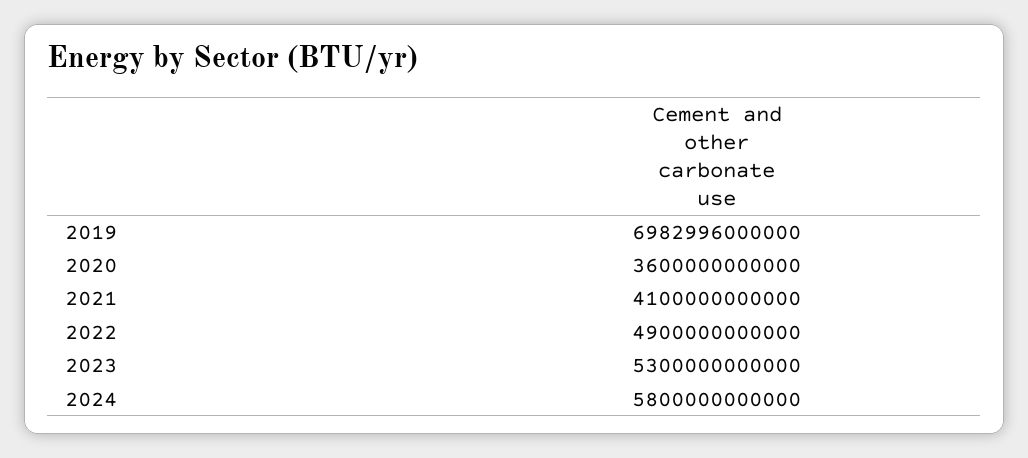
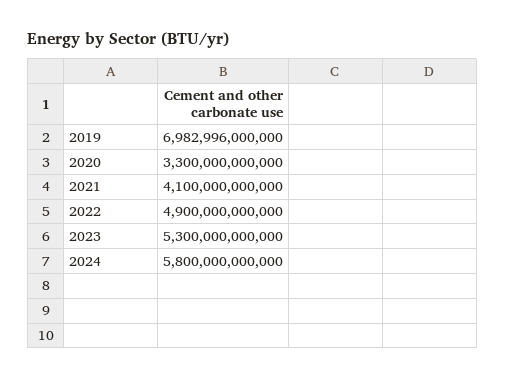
  {
    "2019": 6982996000000,
-   "2020": 3600000000000,
+   "2020": 3300000000000,
    "2021": 4100000000000,
    "2022": 4900000000000,
    "2023": 5300000000000,
    "2024": 5800000000000
  }

